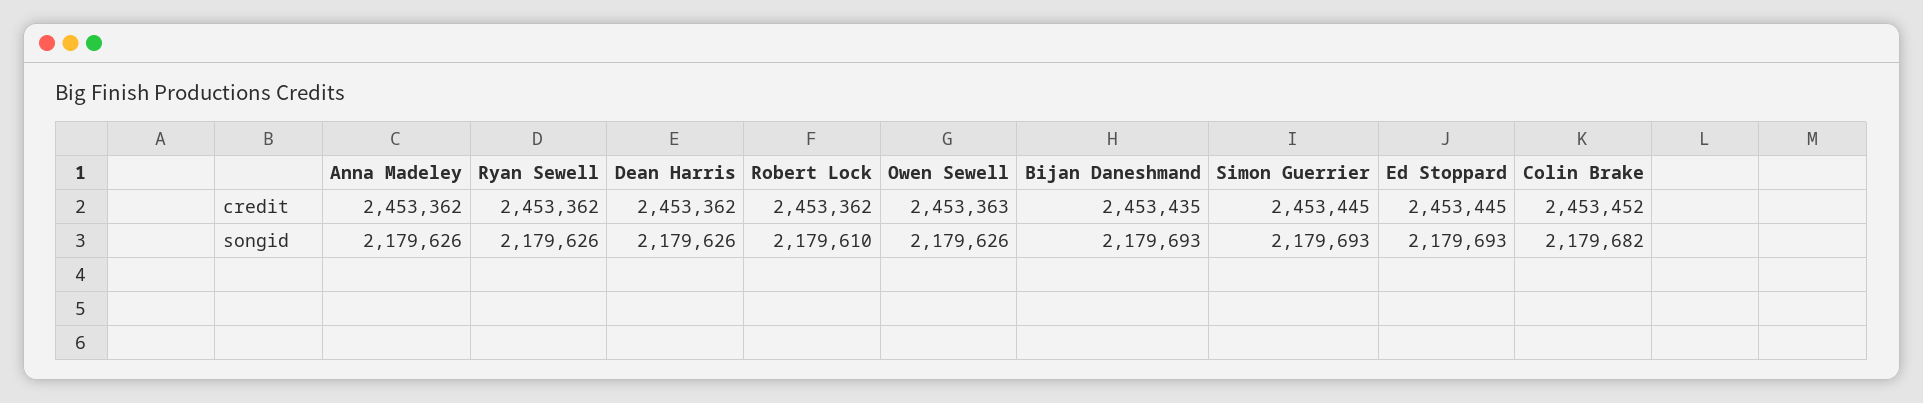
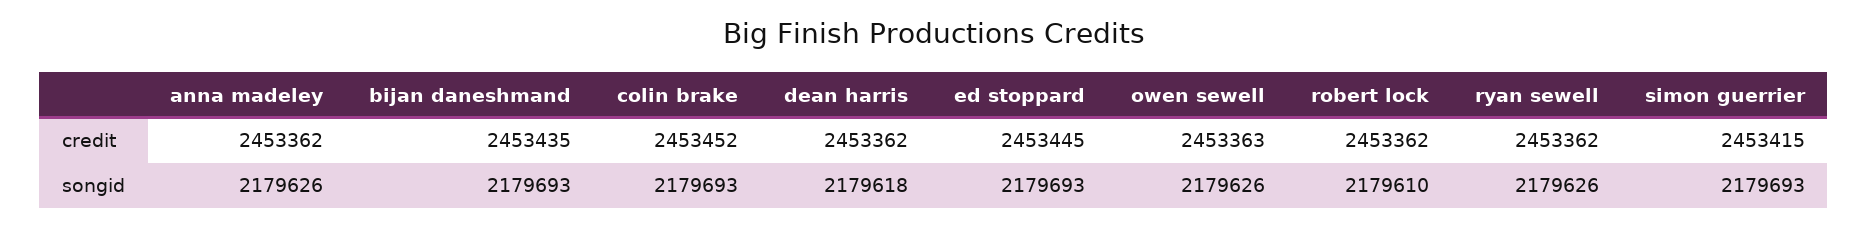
  {
    "Anna Madeley": {
      "credit": 2453362,
      "songid": 2179626
    },
    "Ryan Sewell": {
      "credit": 2453362,
      "songid": 2179626
    },
    "Dean Harris": {
      "credit": 2453362,
-     "songid": 2179626
+     "songid": 2179618
    },
    "Robert Lock": {
      "credit": 2453362,
      "songid": 2179610
    },
    "Owen Sewell": {
      "credit": 2453363,
      "songid": 2179626
    },
    "Bijan Daneshmand": {
      "credit": 2453435,
      "songid": 2179693
    },
    "Simon Guerrier": {
-     "credit": 2453445,
+     "credit": 2453415,
      "songid": 2179693
    },
    "Ed Stoppard": {
      "credit": 2453445,
      "songid": 2179693
    },
    "Colin Brake": {
      "credit": 2453452,
-     "songid": 2179682
+     "songid": 2179693
    }
  }

